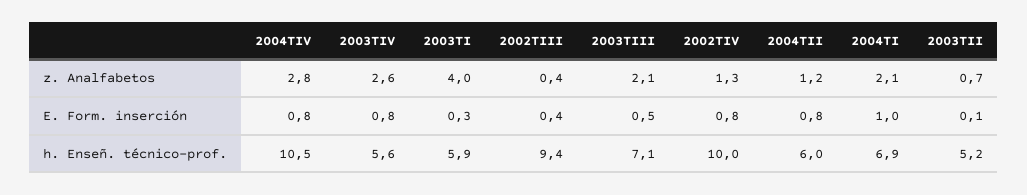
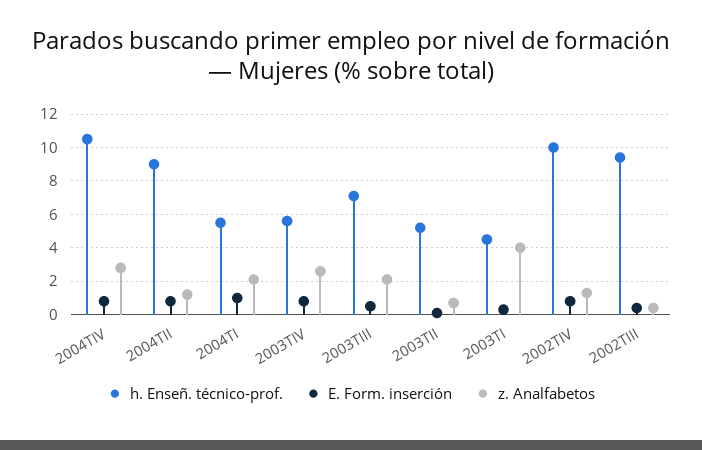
  {
    "z. Analfabetos": {
      "2004TIV": 2.8,
      "2003TIV": 2.6,
      "2003TI": 4,
      "2002TIII": 0.4,
      "2003TIII": 2.1,
      "2002TIV": 1.3,
      "2004TII": 1.2,
      "2004TI": 2.1,
      "2003TII": 0.7
    },
    "E. Form. inserción": {
      "2004TIV": 0.8,
      "2003TIV": 0.8,
      "2003TI": 0.3,
      "2002TIII": 0.4,
      "2003TIII": 0.5,
      "2002TIV": 0.8,
      "2004TII": 0.8,
      "2004TI": 1,
      "2003TII": 0.1
    },
    "h. Enseñ. técnico-prof.": {
      "2004TIV": 10.5,
      "2003TIV": 5.6,
-     "2003TI": 5.9,
+     "2003TI": 4.5,
      "2002TIII": 9.4,
      "2003TIII": 7.1,
      "2002TIV": 10,
-     "2004TII": 6,
+     "2004TII": 9,
-     "2004TI": 6.9,
+     "2004TI": 5.5,
      "2003TII": 5.2
    }
  }

